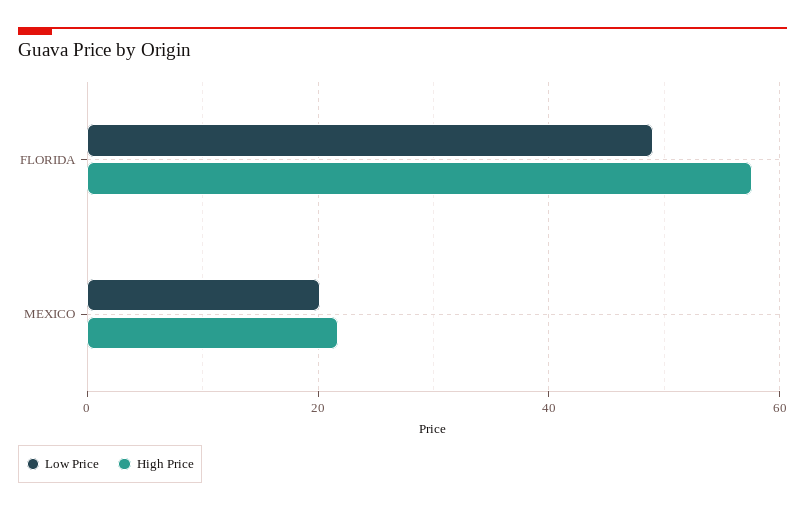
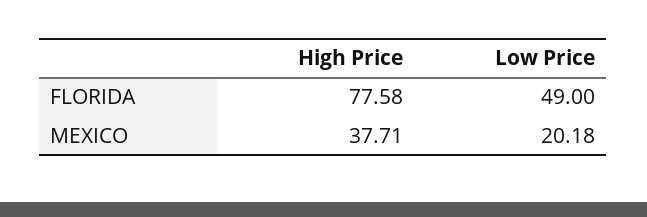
  {
    "Low Price": {
      "FLORIDA": 49,
      "MEXICO": 20.18
    },
    "High Price": {
-     "FLORIDA": 58,
+     "FLORIDA": 77.58,
-     "MEXICO": 22
+     "MEXICO": 37.71
    }
  }

